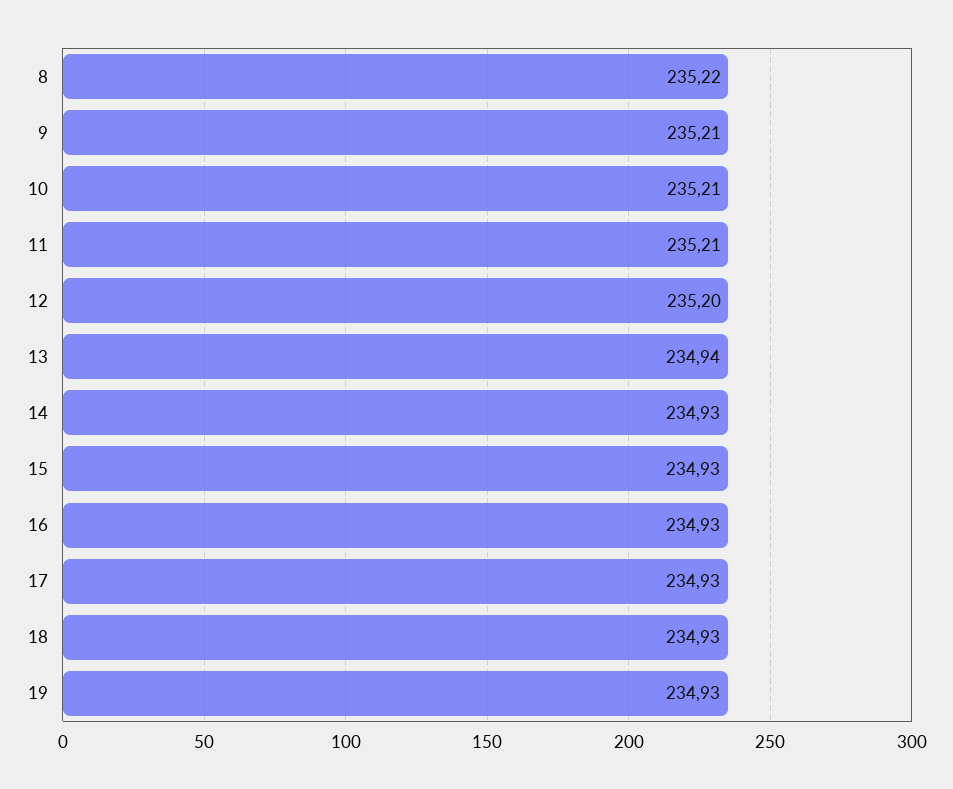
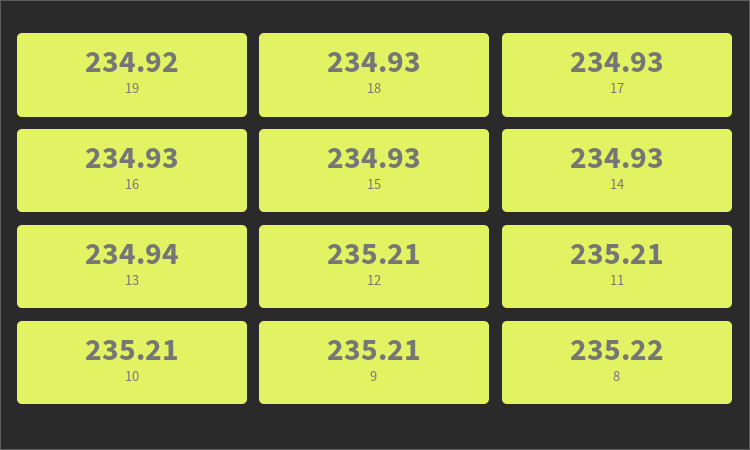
  {
    "8": 235.22,
    "9": 235.21,
    "10": 235.21,
    "11": 235.21,
-   "12": 235.2,
+   "12": 235.21,
    "13": 234.94,
    "14": 234.93,
    "15": 234.93,
    "16": 234.93,
    "17": 234.93,
    "18": 234.93,
-   "19": 234.93
+   "19": 234.92
  }

